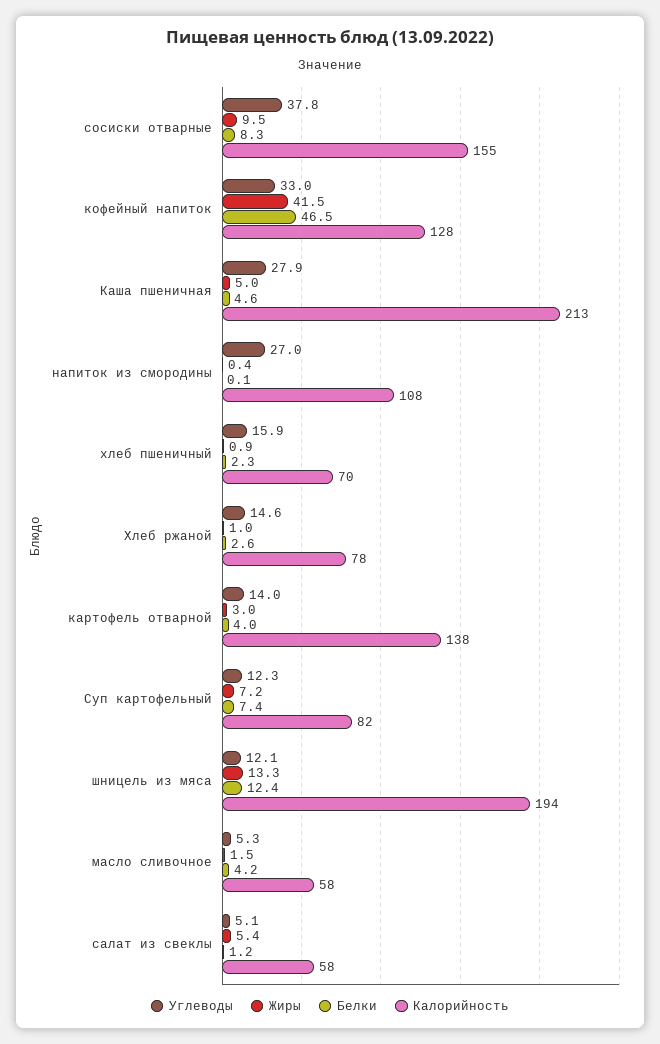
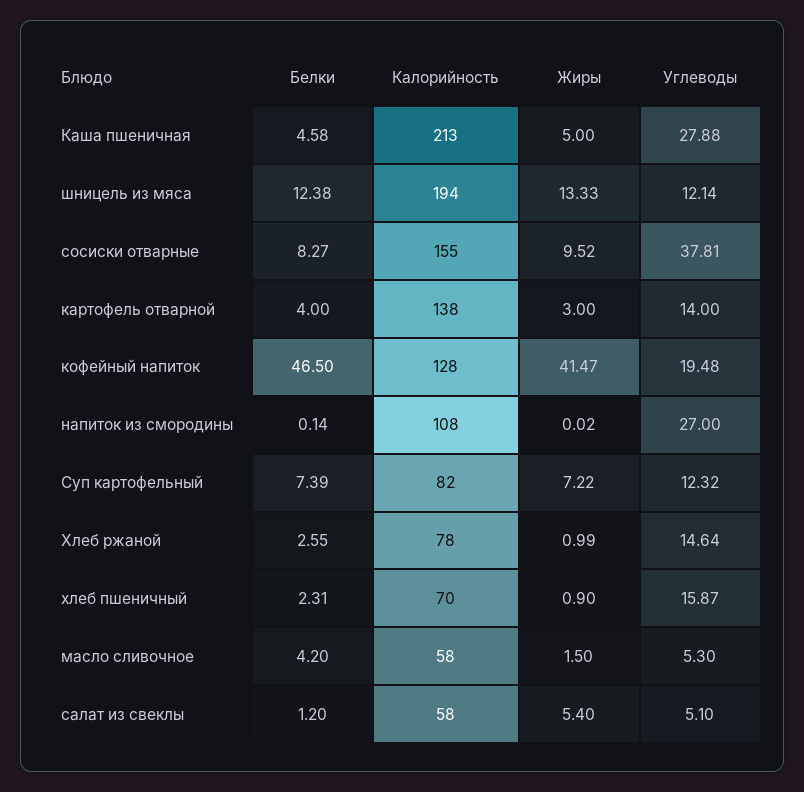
  {
    "Углеводы": {
      "сосиски отварные": 37.81,
-     "кофейный напиток": 33,
+     "кофейный напиток": 19.48,
      "Каша пшеничная": 27.88,
      "напиток из смородины": 27,
      "хлеб пшеничный": 15.87,
      "Хлеб ржаной": 14.64,
      "картофель отварной": 14,
      "Суп картофельный": 12.32,
      "шницель из мяса": 12.14,
      "масло сливочное": 5.3,
      "салат из свеклы": 5.1
    },
    "Жиры": {
      "сосиски отварные": 9.52,
      "кофейный напиток": 41.47,
      "Каша пшеничная": 5,
-     "напиток из смородины": 0.4,
+     "напиток из смородины": 0.02,
      "хлеб пшеничный": 0.9,
      "Хлеб ржаной": 0.99,
      "картофель отварной": 3,
      "Суп картофельный": 7.22,
      "шницель из мяса": 13.33,
      "масло сливочное": 1.5,
      "салат из свеклы": 5.4
    },
    "Белки": {
      "сосиски отварные": 8.27,
      "кофейный напиток": 46.5,
      "Каша пшеничная": 4.58,
      "напиток из смородины": 0.14,
      "хлеб пшеничный": 2.31,
      "Хлеб ржаной": 2.55,
      "картофель отварной": 4,
      "Суп картофельный": 7.39,
      "шницель из мяса": 12.38,
      "масло сливочное": 4.2,
      "салат из свеклы": 1.2
    },
    "Калорийность": {
      "сосиски отварные": 155,
      "кофейный напиток": 128,
      "Каша пшеничная": 213,
      "напиток из смородины": 108,
      "хлеб пшеничный": 70,
      "Хлеб ржаной": 78,
      "картофель отварной": 138,
      "Суп картофельный": 82,
      "шницель из мяса": 194,
      "масло сливочное": 58,
      "салат из свеклы": 58
    }
  }

